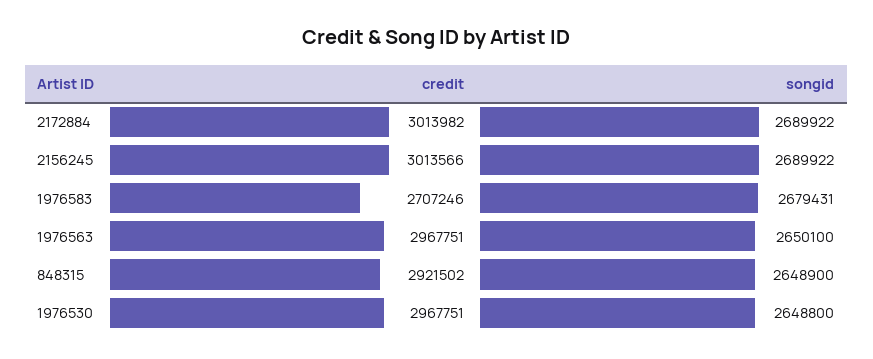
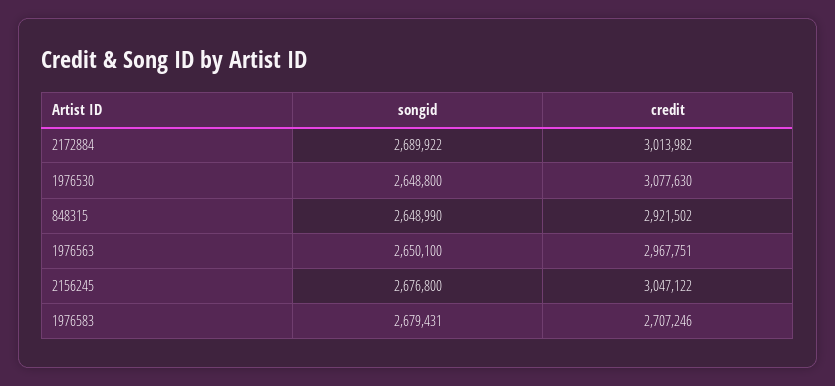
  {
    "credit": {
      "2172884": 3013982,
-     "2156245": 3013566,
+     "2156245": 3047122,
      "1976583": 2707246,
      "1976563": 2967751,
      "848315": 2921502,
-     "1976530": 2967751
+     "1976530": 3077630
    },
    "songid": {
      "2172884": 2689922,
-     "2156245": 2689922,
+     "2156245": 2676800,
      "1976583": 2679431,
      "1976563": 2650100,
-     "848315": 2648900,
+     "848315": 2648990,
      "1976530": 2648800
    }
  }

